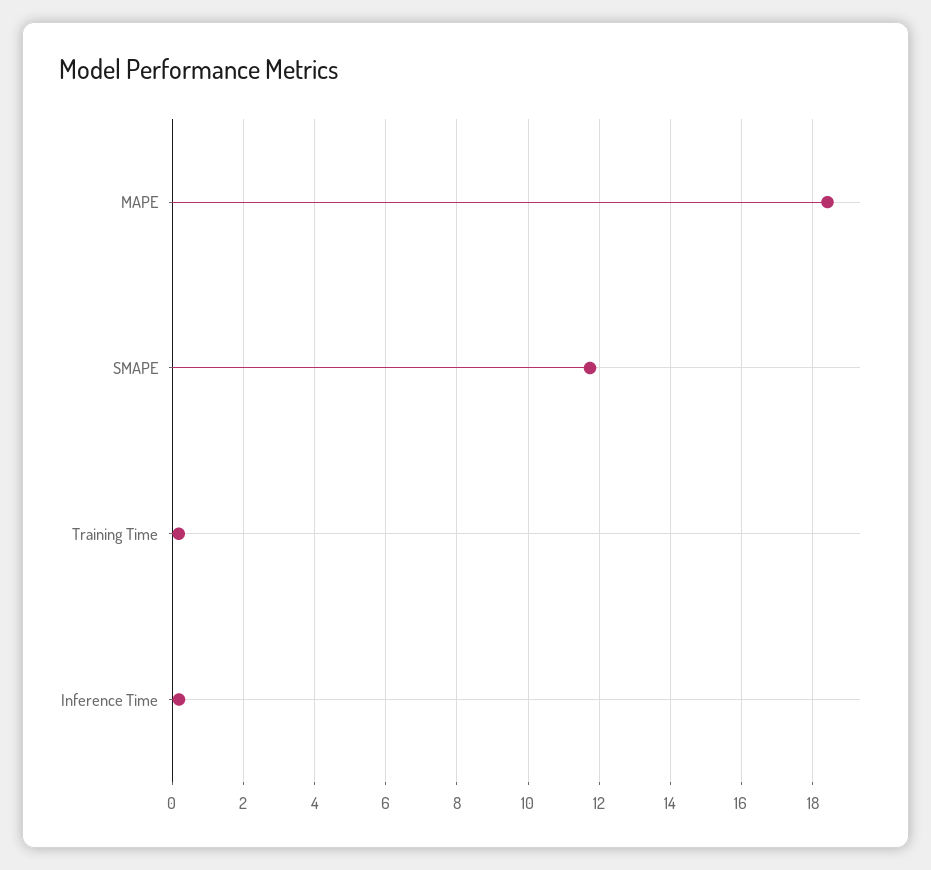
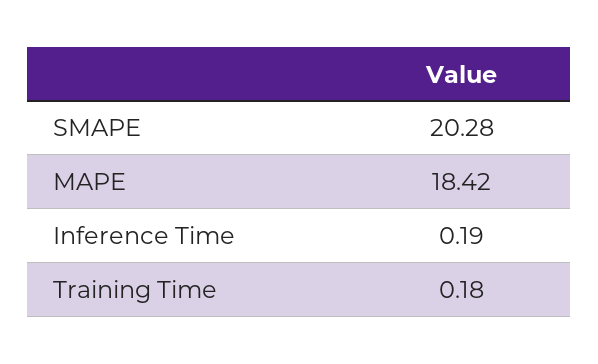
  {
    "MAPE": 18.42,
-   "SMAPE": 11.8,
+   "SMAPE": 20.28,
    "Training Time": 0.18,
    "Inference Time": 0.19
  }

